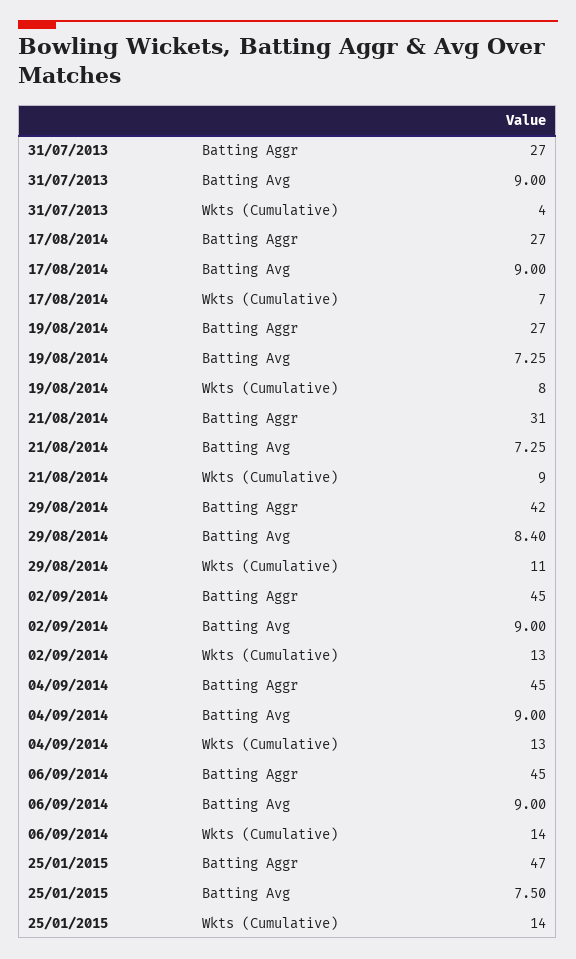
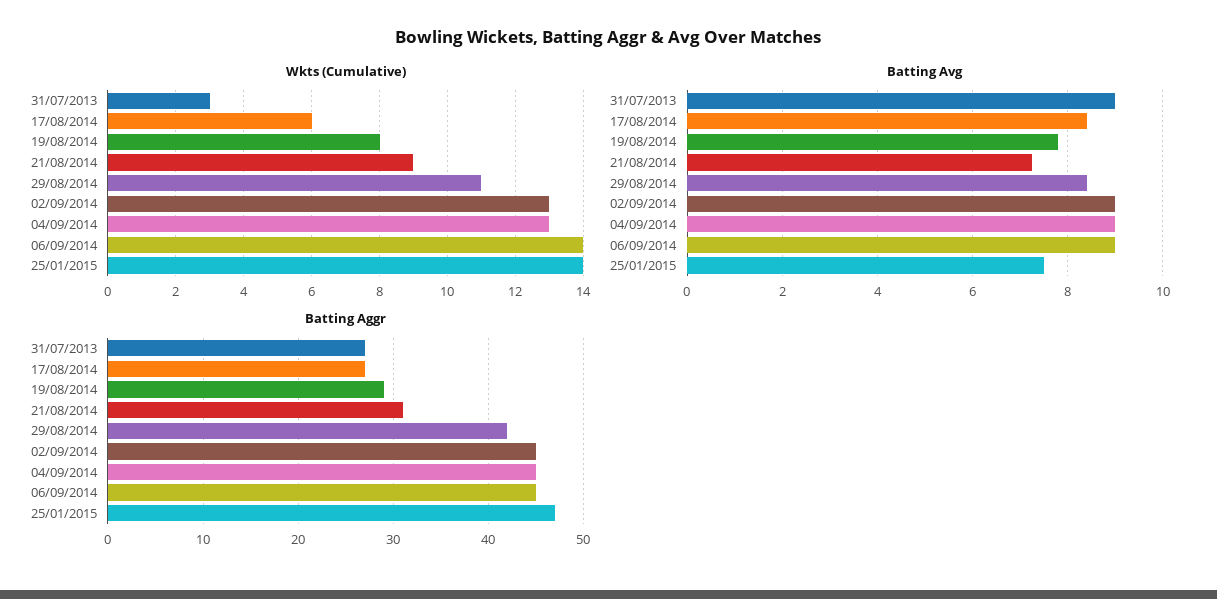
  {
    "Batting Aggr": {
      "31/07/2013": 27,
      "17/08/2014": 27,
-     "19/08/2014": 27,
+     "19/08/2014": 29,
      "21/08/2014": 31,
      "29/08/2014": 42,
      "02/09/2014": 45,
      "04/09/2014": 45,
      "06/09/2014": 45,
      "25/01/2015": 47
    },
    "Batting Avg": {
      "31/07/2013": 9,
-     "17/08/2014": 9,
+     "17/08/2014": 8.4,
-     "19/08/2014": 7.25,
+     "19/08/2014": 7.8,
      "21/08/2014": 7.25,
      "29/08/2014": 8.4,
      "02/09/2014": 9,
      "04/09/2014": 9,
      "06/09/2014": 9,
      "25/01/2015": 7.5
    },
    "Wkts (Cumulative)": {
-     "31/07/2013": 4,
+     "31/07/2013": 3,
-     "17/08/2014": 7,
+     "17/08/2014": 6,
      "19/08/2014": 8,
      "21/08/2014": 9,
      "29/08/2014": 11,
      "02/09/2014": 13,
      "04/09/2014": 13,
      "06/09/2014": 14,
      "25/01/2015": 14
    }
  }

